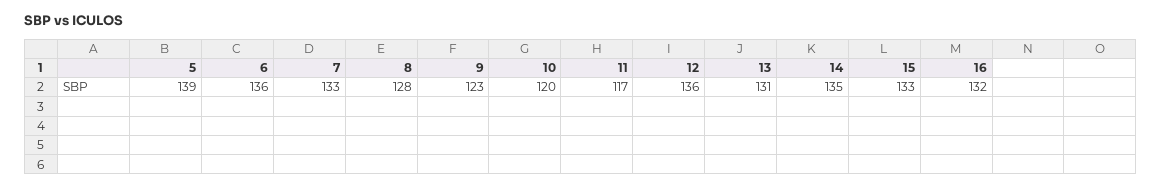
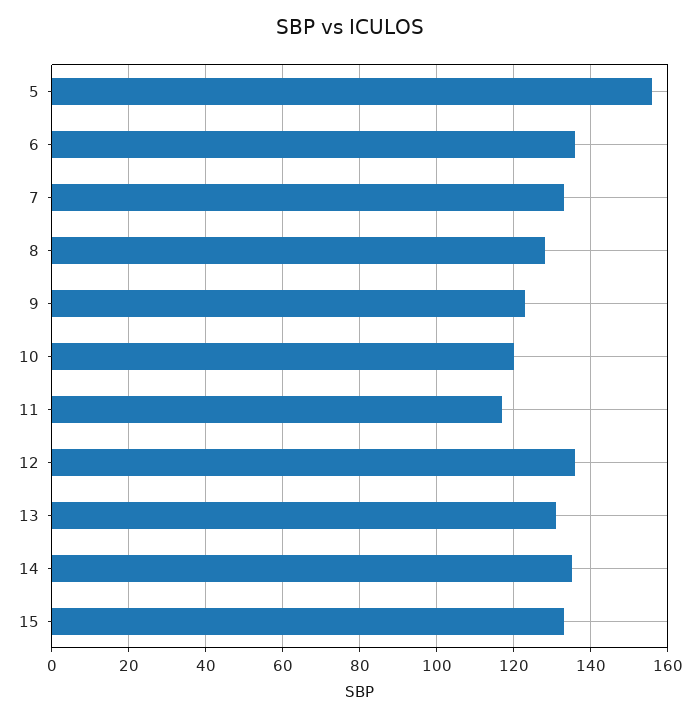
  {
-   "5": 139,
+   "5": 155,
    "6": 136,
    "7": 133,
    "8": 128,
    "9": 123,
    "10": 120,
    "11": 117,
    "12": 136,
    "13": 131,
    "14": 135,
-   "15": 133,
+   "15": 133
-   "16": 132
  }

